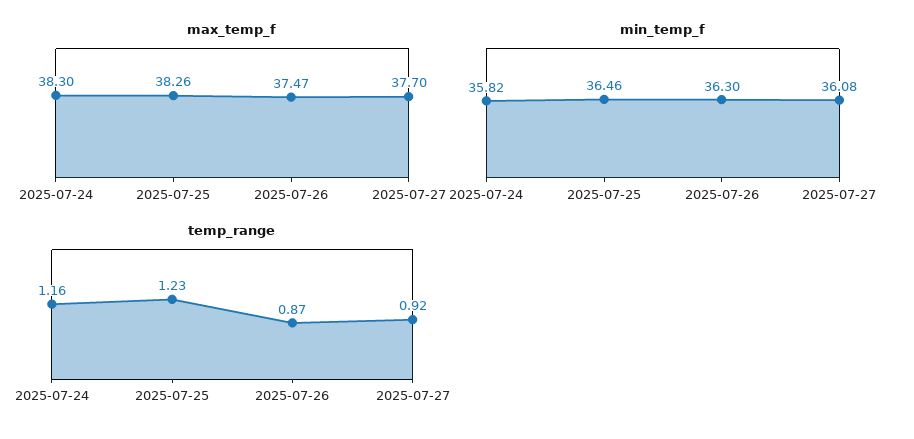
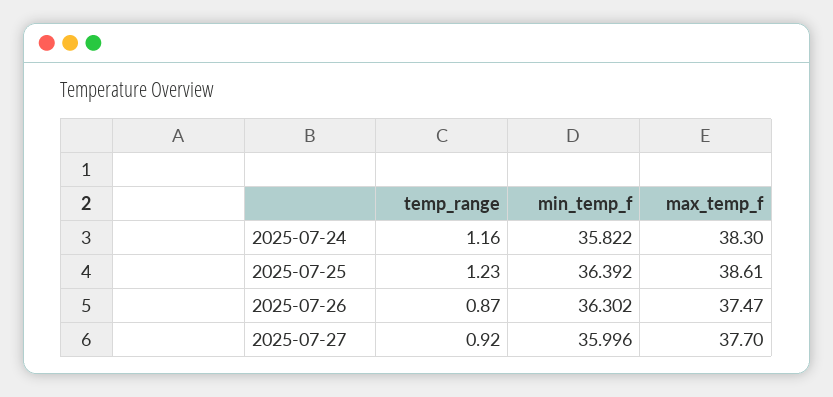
  {
    "max_temp_f": {
      "2025-07-24": 38.3,
-     "2025-07-25": 38.26,
+     "2025-07-25": 38.61,
      "2025-07-26": 37.47,
      "2025-07-27": 37.7
    },
    "min_temp_f": {
      "2025-07-24": 35.822,
-     "2025-07-25": 36.46,
+     "2025-07-25": 36.392,
      "2025-07-26": 36.302,
-     "2025-07-27": 36.08
+     "2025-07-27": 35.996
    },
    "temp_range": {
      "2025-07-24": 1.16,
      "2025-07-25": 1.23,
      "2025-07-26": 0.87,
      "2025-07-27": 0.92
    }
  }

